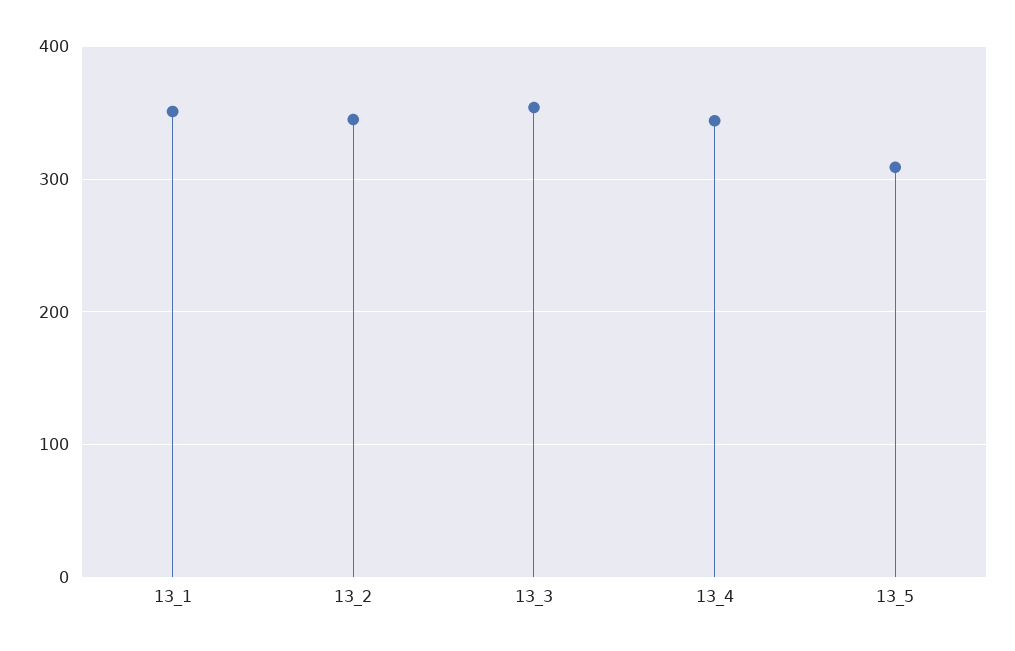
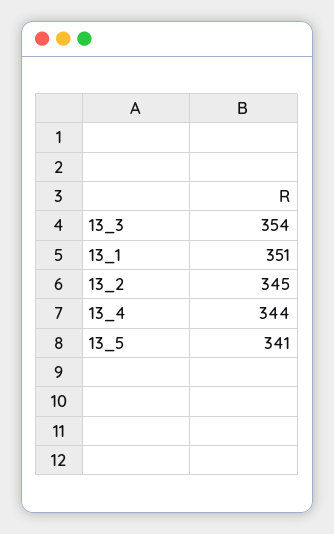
  {
    "13_1": 351,
    "13_2": 345,
    "13_3": 354,
    "13_4": 344,
-   "13_5": 310
+   "13_5": 341
  }

